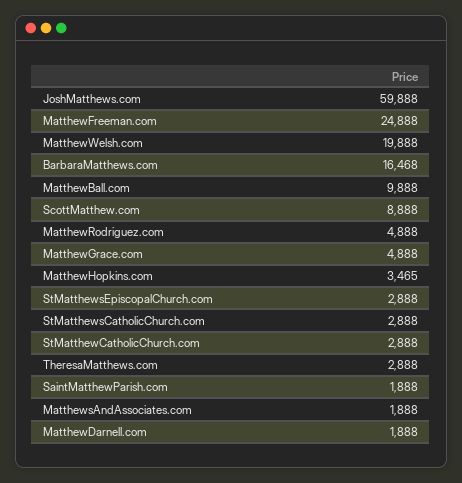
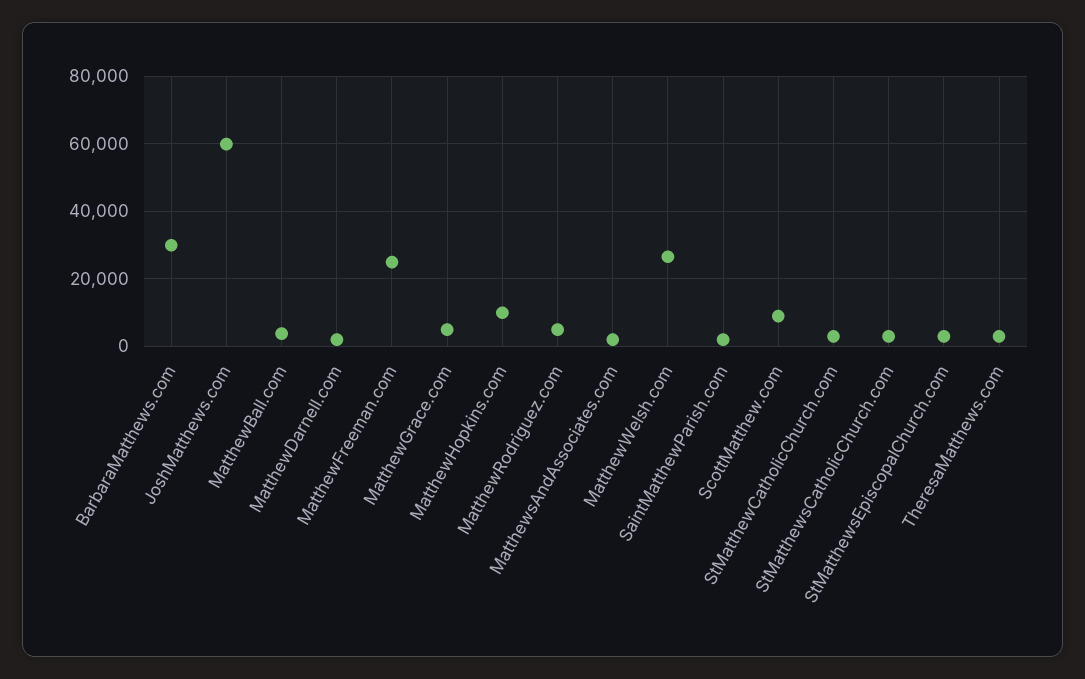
  {
    "JoshMatthews.com": 59888,
    "MatthewFreeman.com": 24888,
-   "MatthewWelsh.com": 19888,
+   "MatthewWelsh.com": 26000,
-   "BarbaraMatthews.com": 16468,
+   "BarbaraMatthews.com": 30000,
-   "MatthewBall.com": 9888,
+   "MatthewBall.com": 4000,
    "ScottMatthew.com": 8888,
    "MatthewRodriguez.com": 4888,
    "MatthewGrace.com": 4888,
-   "MatthewHopkins.com": 3465,
+   "MatthewHopkins.com": 10000,
    "StMatthewsEpiscopalChurch.com": 2888,
    "StMatthewsCatholicChurch.com": 2888,
    "StMatthewCatholicChurch.com": 2888,
    "TheresaMatthews.com": 2888,
    "SaintMatthewParish.com": 1888,
    "MatthewsAndAssociates.com": 1888,
    "MatthewDarnell.com": 1888
  }

